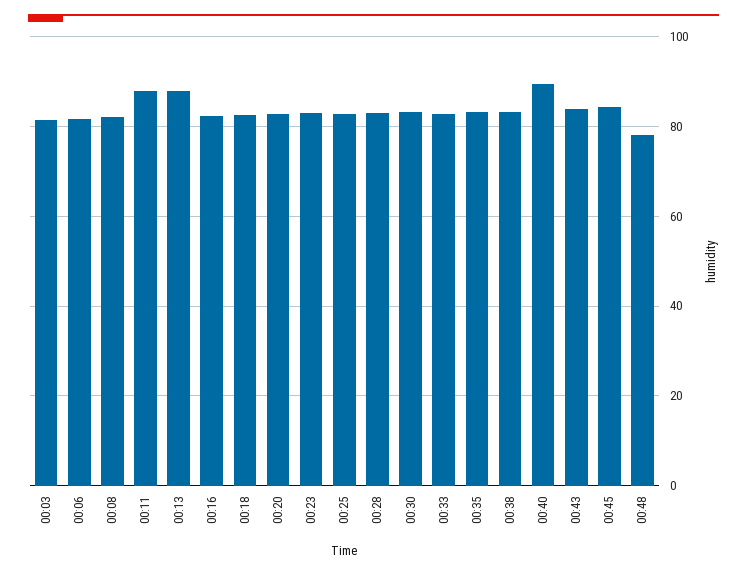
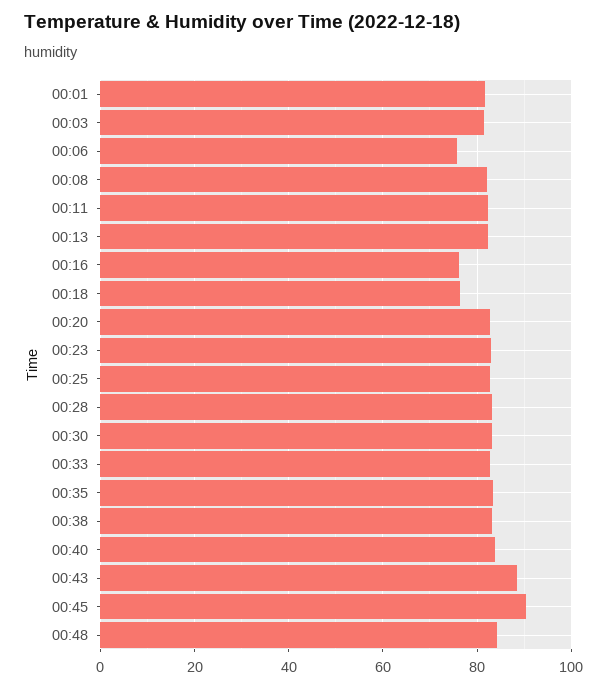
  {
    "00:03": 82,
-   "00:06": 82,
+   "00:06": 76,
    "00:08": 82,
-   "00:11": 88,
+   "00:11": 82,
-   "00:13": 88,
+   "00:13": 82,
-   "00:16": 82,
+   "00:16": 76,
-   "00:18": 82,
+   "00:18": 76,
    "00:20": 82,
    "00:23": 84,
    "00:25": 82,
    "00:28": 84,
    "00:30": 84,
    "00:33": 82,
    "00:35": 84,
    "00:38": 84,
-   "00:40": 90,
+   "00:40": 84,
-   "00:43": 84,
+   "00:43": 88,
-   "00:45": 84,
+   "00:45": 90,
-   "00:48": 78
+   "00:48": 84,
+   "00:01": 82
  }

